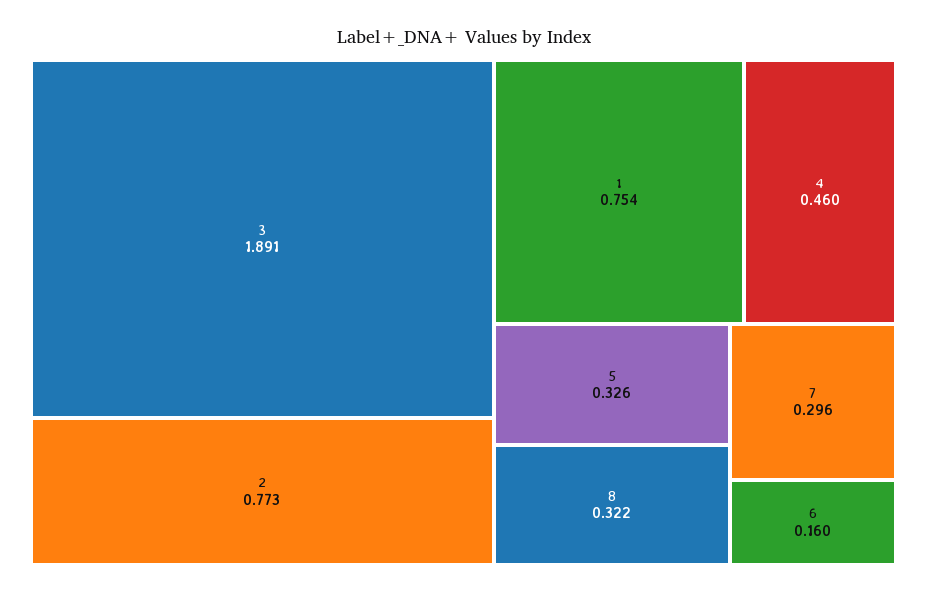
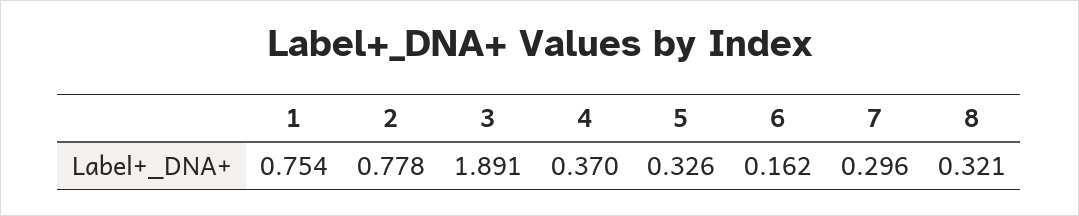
  {
    "3": 1.891,
-   "2": 0.773,
+   "2": 0.778,
    "1": 0.754,
-   "4": 0.46,
+   "4": 0.37,
    "5": 0.326,
-   "8": 0.322,
+   "8": 0.321,
    "7": 0.296,
-   "6": 0.16
+   "6": 0.162
  }

